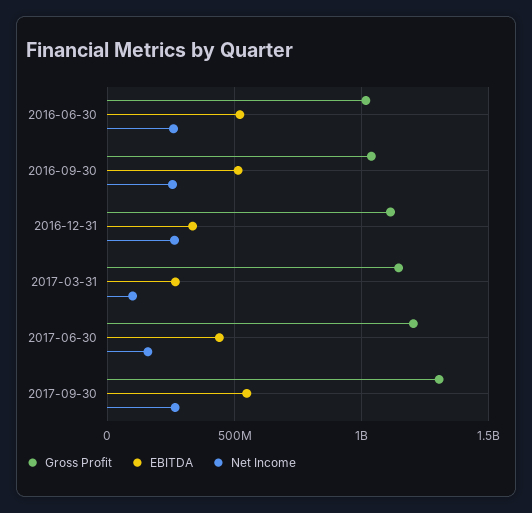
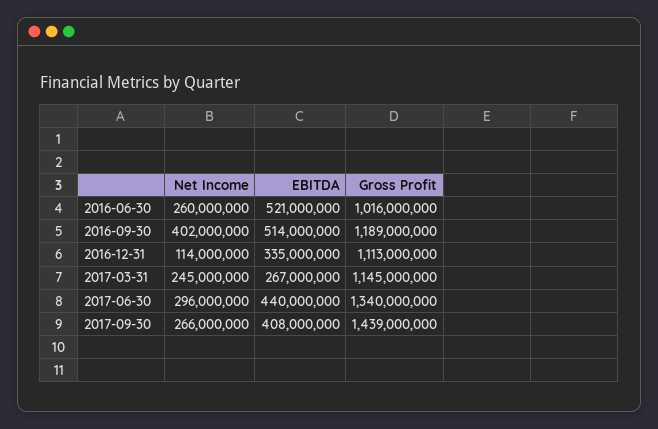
  {
    "Gross Profit": {
      "2016-06-30": 1016000000,
-     "2016-09-30": 1050000000,
+     "2016-09-30": 1189000000,
      "2016-12-31": 1113000000,
      "2017-03-31": 1145000000,
-     "2017-06-30": 1200000000,
+     "2017-06-30": 1340000000,
-     "2017-09-30": 1300000000
+     "2017-09-30": 1439000000
    },
    "EBITDA": {
      "2016-06-30": 521000000,
      "2016-09-30": 514000000,
      "2016-12-31": 335000000,
      "2017-03-31": 267000000,
      "2017-06-30": 440000000,
-     "2017-09-30": 550000000
+     "2017-09-30": 408000000
    },
    "Net Income": {
      "2016-06-30": 260000000,
-     "2016-09-30": 250000000,
+     "2016-09-30": 402000000,
-     "2016-12-31": 250000000,
+     "2016-12-31": 114000000,
-     "2017-03-31": 100000000,
+     "2017-03-31": 245000000,
-     "2017-06-30": 150000000,
+     "2017-06-30": 296000000,
      "2017-09-30": 266000000
    }
  }

